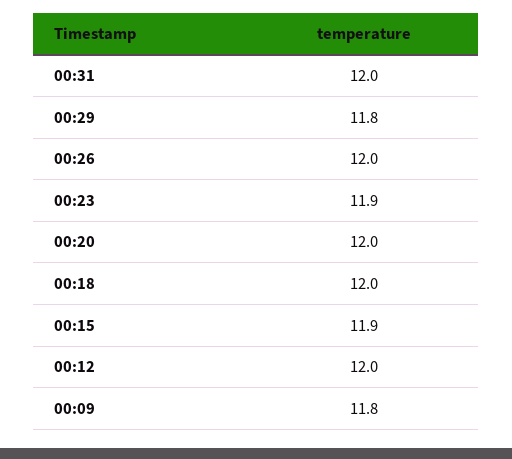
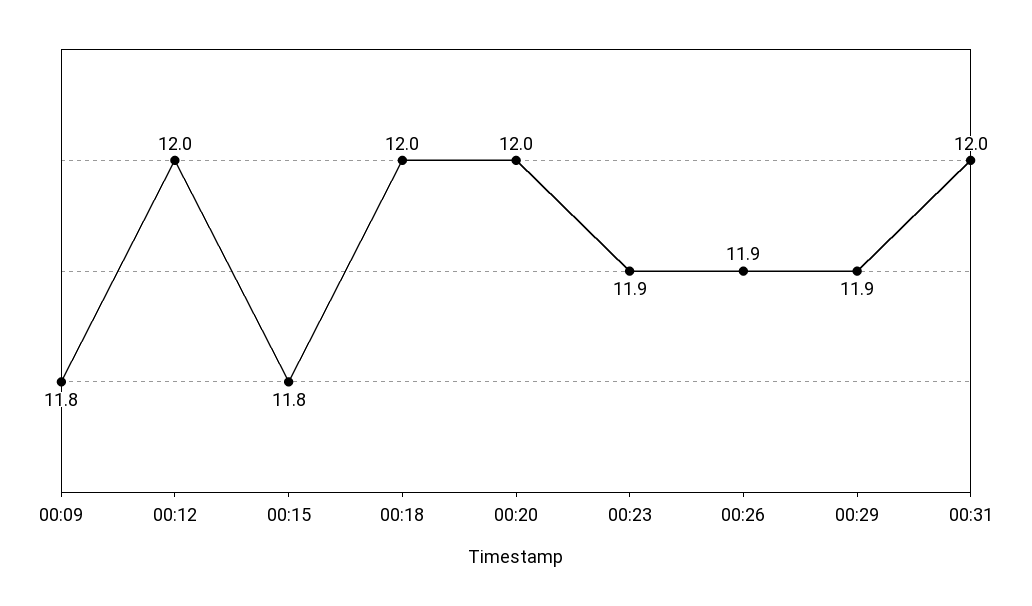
  {
    "00:31": 12,
-   "00:29": 11.8,
+   "00:29": 11.9,
-   "00:26": 12,
+   "00:26": 11.9,
    "00:23": 11.9,
    "00:20": 12,
    "00:18": 12,
-   "00:15": 11.9,
+   "00:15": 11.8,
    "00:12": 12,
    "00:09": 11.8
  }

